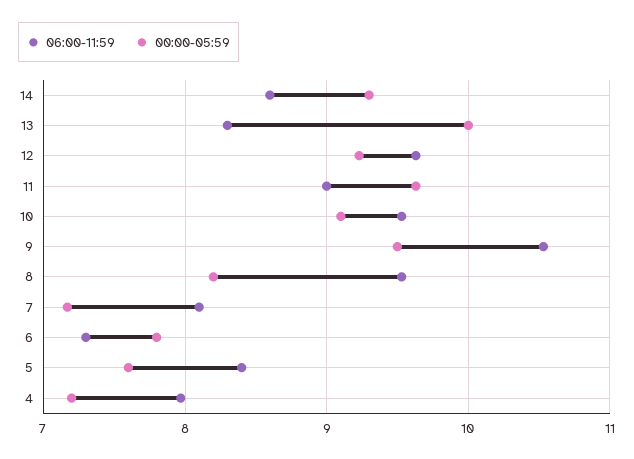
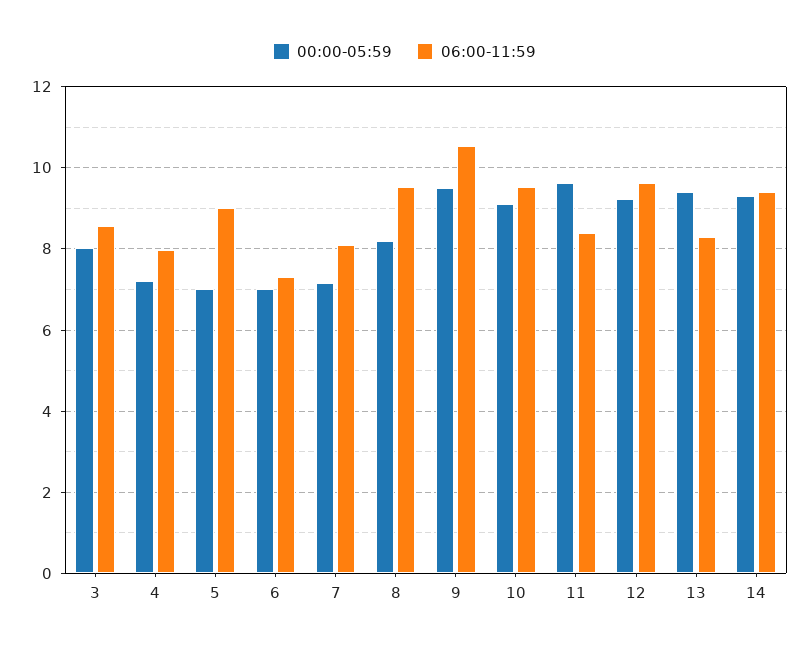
  {
    "06:00-11:59": {
-     "14": 8.6,
+     "14": 9.4,
      "13": 8.3,
      "12": 9.6,
-     "11": 9,
+     "11": 8.4,
      "10": 9.5,
      "9": 10.5,
      "8": 9.5,
      "7": 8.1,
      "6": 7.3,
-     "5": 8.4,
+     "5": 9,
-     "4": 8
+     "4": 8,
+     "3": 8.6
    },
    "00:00-05:59": {
      "14": 9.3,
-     "13": 10,
+     "13": 9.4,
      "12": 9.2,
      "11": 9.6,
      "10": 9.1,
      "9": 9.5,
      "8": 8.2,
      "7": 7.2,
-     "6": 7.8,
+     "6": 7,
-     "5": 7.6,
+     "5": 7,
-     "4": 7.2
+     "4": 7.2,
+     "3": 8
    }
  }

